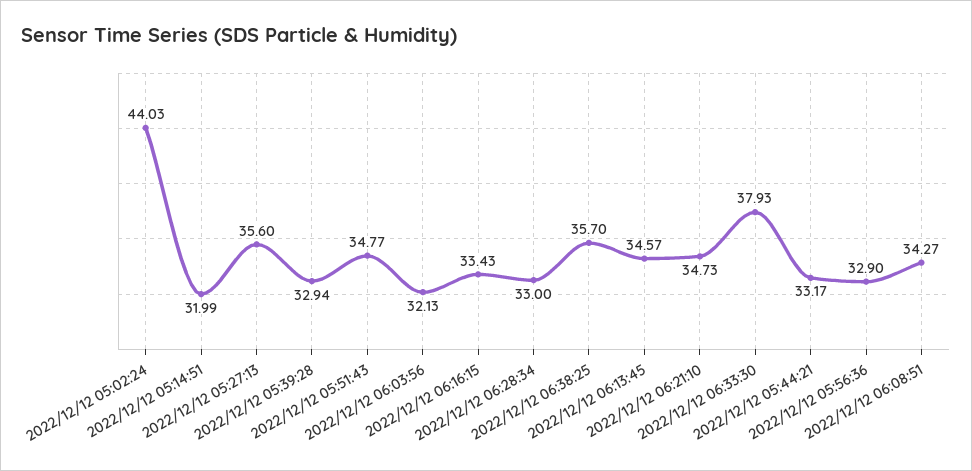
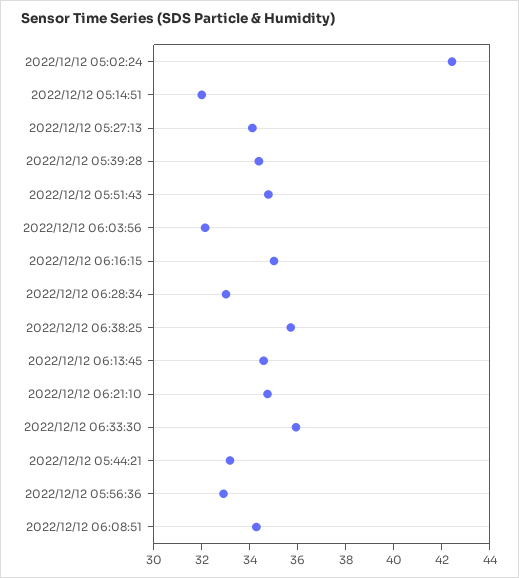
  {
-   "2022/12/12 05:02:24": 44.03,
+   "2022/12/12 05:02:24": 42.5,
    "2022/12/12 05:14:51": 31.99,
-   "2022/12/12 05:27:13": 35.6,
+   "2022/12/12 05:27:13": 34,
-   "2022/12/12 05:39:28": 32.94,
+   "2022/12/12 05:39:28": 34.5,
    "2022/12/12 05:51:43": 34.77,
    "2022/12/12 06:03:56": 32.13,
-   "2022/12/12 06:16:15": 33.43,
+   "2022/12/12 06:16:15": 35,
    "2022/12/12 06:28:34": 33,
    "2022/12/12 06:38:25": 35.7,
    "2022/12/12 06:13:45": 34.57,
    "2022/12/12 06:21:10": 34.73,
-   "2022/12/12 06:33:30": 37.93,
+   "2022/12/12 06:33:30": 36,
    "2022/12/12 05:44:21": 33.17,
    "2022/12/12 05:56:36": 32.9,
    "2022/12/12 06:08:51": 34.27
  }

